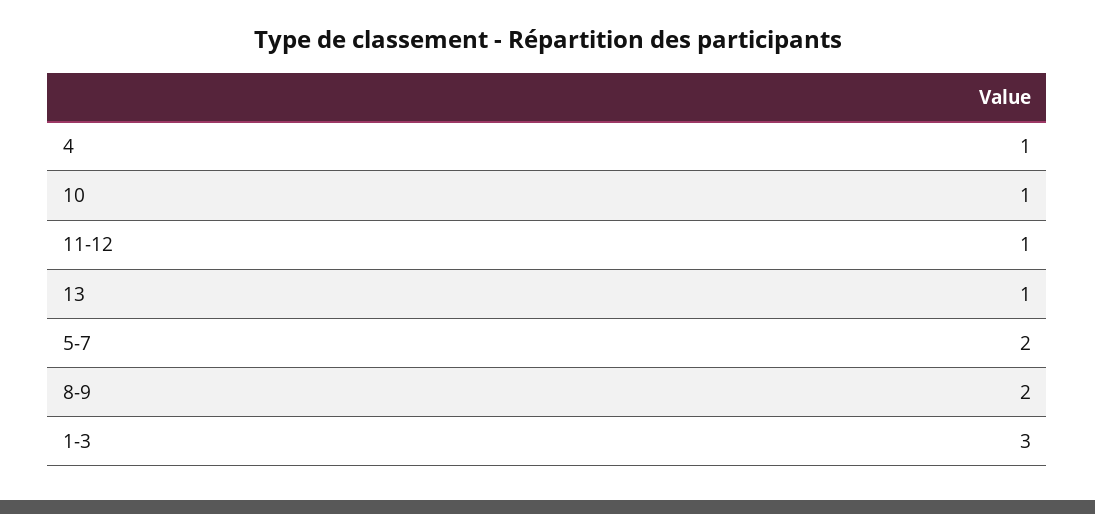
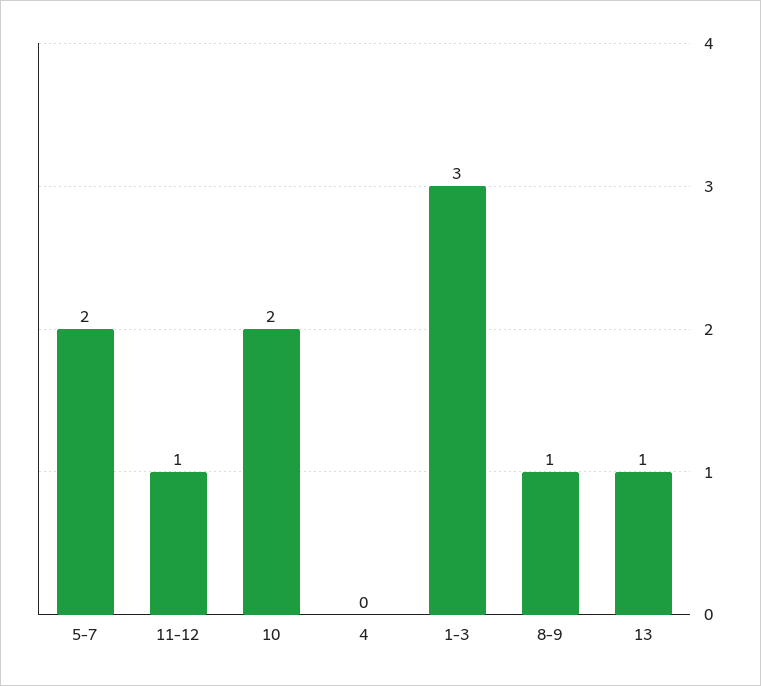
  {
-   "4": 1,
+   "4": 0,
-   "10": 1,
+   "10": 2,
    "11-12": 1,
    "13": 1,
    "5-7": 2,
-   "8-9": 2,
+   "8-9": 1,
    "1-3": 3
  }

